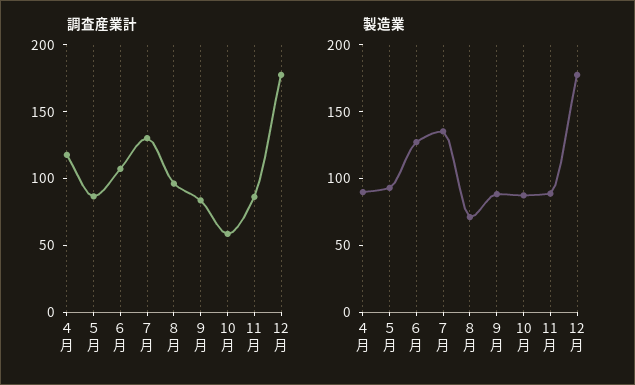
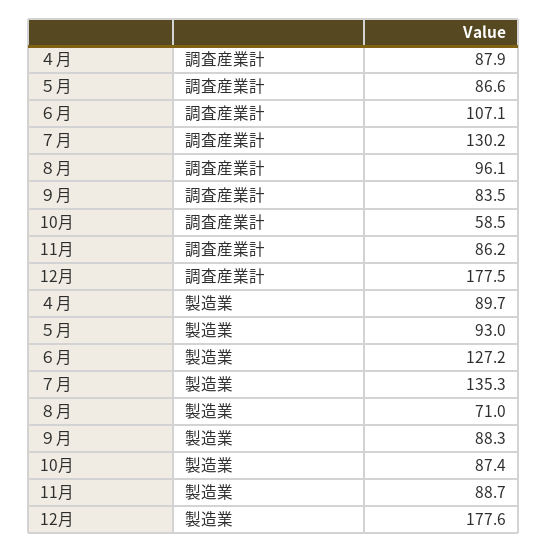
  {
    "調査産業計": {
-     "４月": 120,
+     "４月": 87.9,
      "５月": 86.6,
      "６月": 107.1,
      "７月": 130.2,
      "８月": 96.1,
      "９月": 83.5,
      "10月": 58.5,
      "11月": 86.2,
      "12月": 177.5
    },
    "製造業": {
      "４月": 89.7,
      "５月": 93,
      "６月": 127.2,
      "７月": 135.3,
      "８月": 71,
      "９月": 88.3,
      "10月": 87.4,
      "11月": 88.7,
      "12月": 177.6
    }
  }

